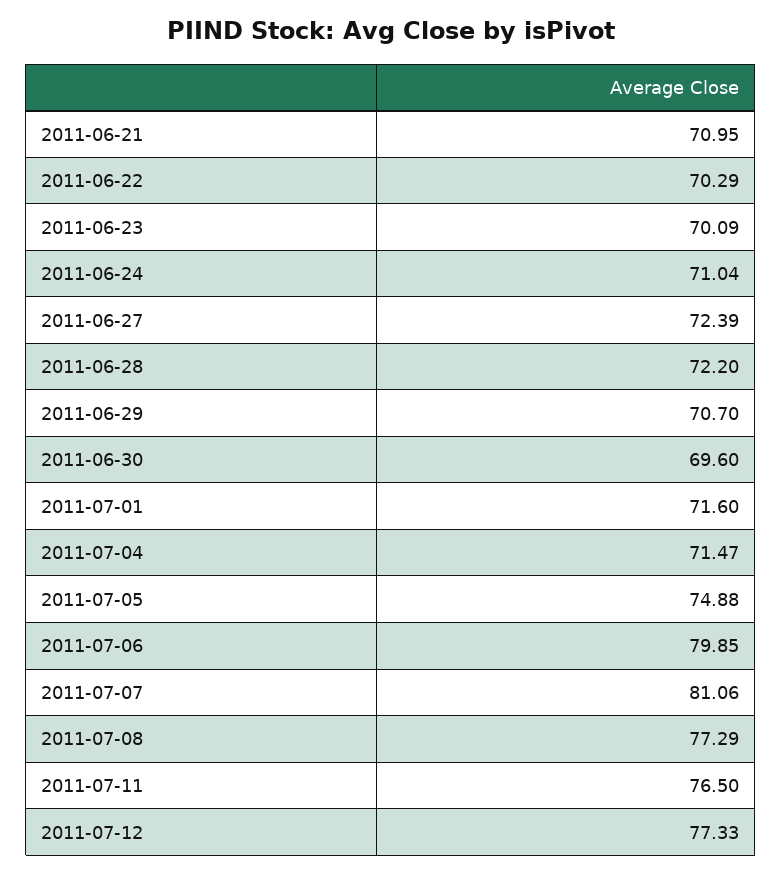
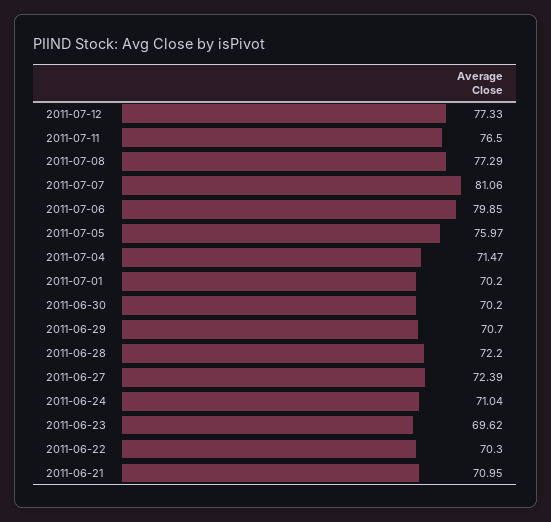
  {
    "2011-06-21": 70.95,
-   "2011-06-22": 70.29,
+   "2011-06-22": 70.3,
-   "2011-06-23": 70.09,
+   "2011-06-23": 69.62,
    "2011-06-24": 71.04,
    "2011-06-27": 72.39,
    "2011-06-28": 72.2,
    "2011-06-29": 70.7,
-   "2011-06-30": 69.6,
+   "2011-06-30": 70.2,
-   "2011-07-01": 71.6,
+   "2011-07-01": 70.2,
    "2011-07-04": 71.47,
-   "2011-07-05": 74.88,
+   "2011-07-05": 75.97,
    "2011-07-06": 79.85,
    "2011-07-07": 81.06,
    "2011-07-08": 77.29,
    "2011-07-11": 76.5,
    "2011-07-12": 77.33
  }

